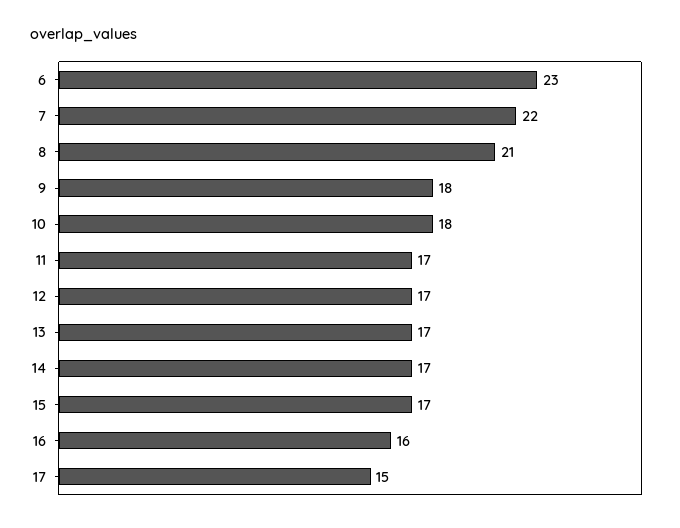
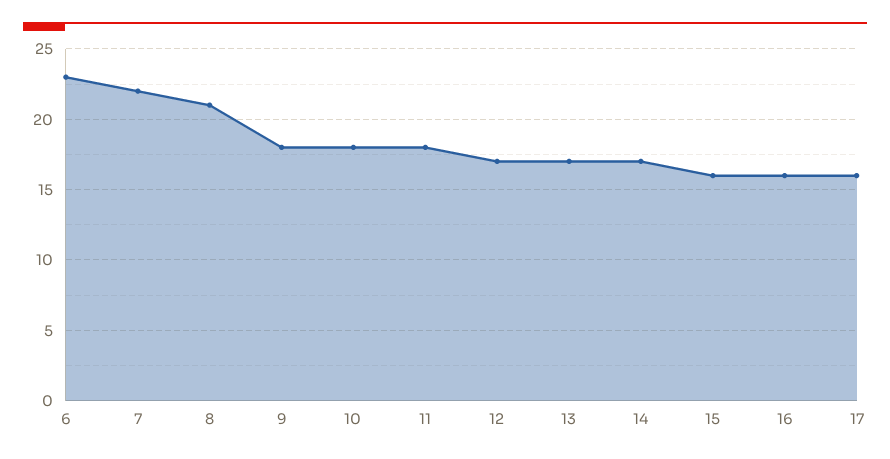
  {
    "6": 23,
    "7": 22,
    "8": 21,
    "9": 18,
    "10": 18,
-   "11": 17,
+   "11": 18,
    "12": 17,
    "13": 17,
    "14": 17,
-   "15": 17,
+   "15": 16,
    "16": 16,
-   "17": 15
+   "17": 16
  }

